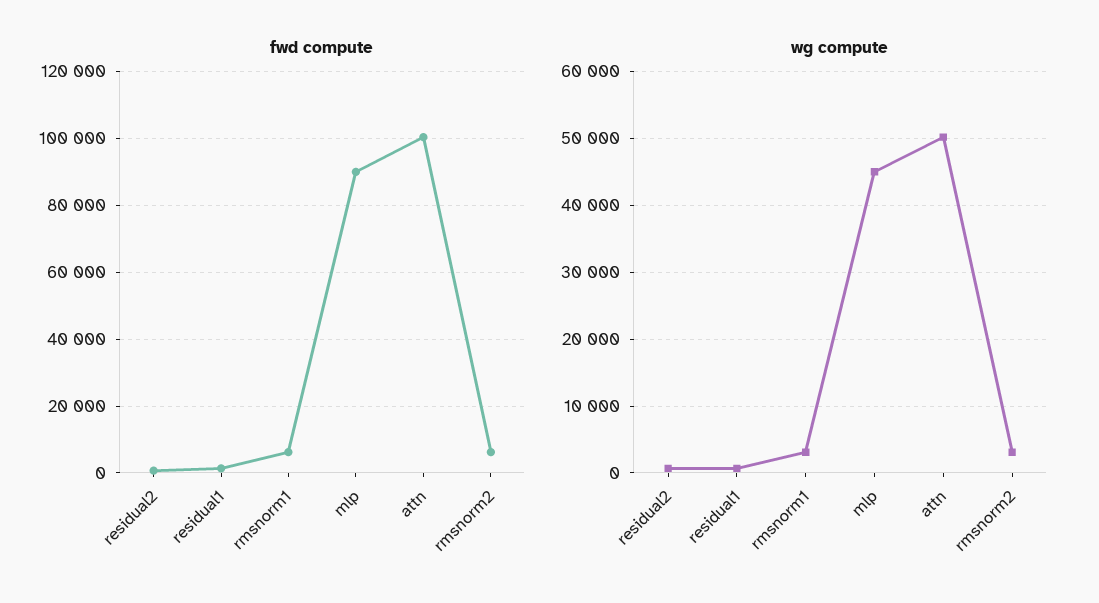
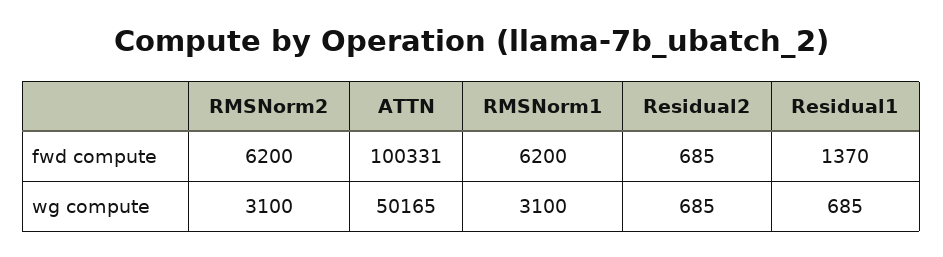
  {
    "fwd compute": {
      "residual2": 685,
      "residual1": 1370,
      "rmsnorm1": 6200,
-     "mlp": 90000,
      "attn": 100331,
      "rmsnorm2": 6200
    },
    "wg compute": {
      "residual2": 685,
      "residual1": 685,
      "rmsnorm1": 3100,
-     "mlp": 45000,
      "attn": 50165,
      "rmsnorm2": 3100
    }
  }

